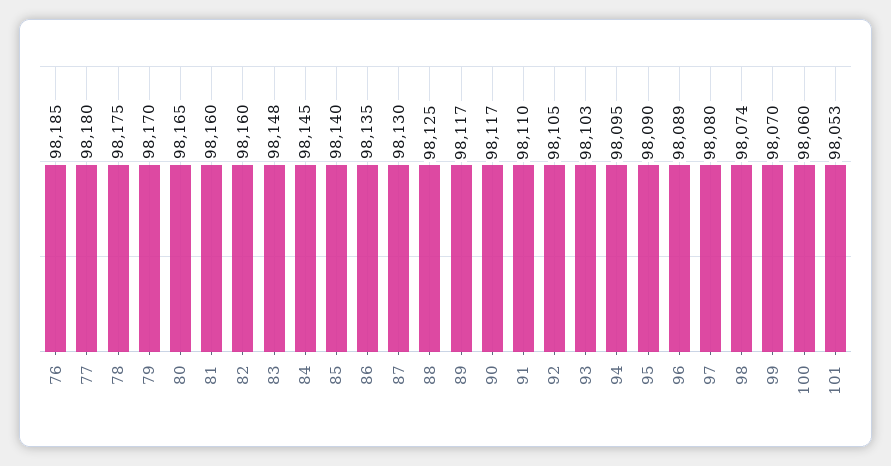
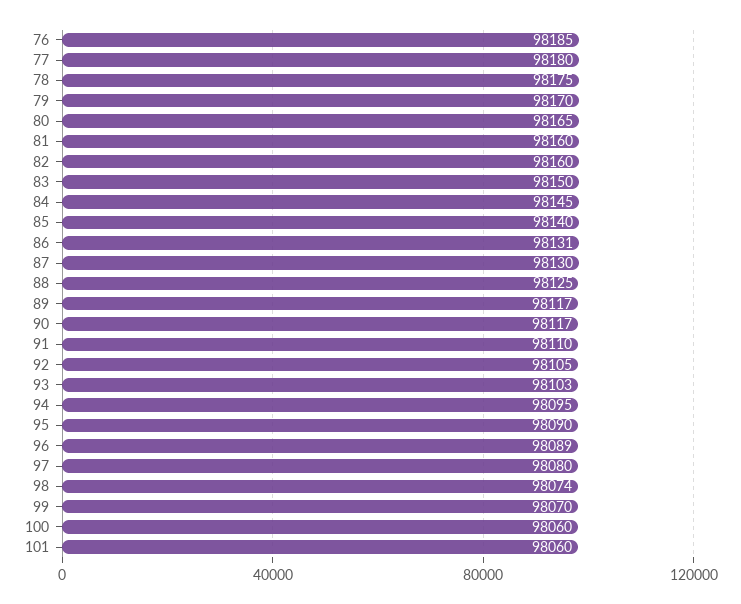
  {
    "76": 98185,
    "77": 98180,
    "78": 98175,
    "79": 98170,
    "80": 98165,
    "81": 98160,
    "82": 98160,
-   "83": 98148,
+   "83": 98150,
    "84": 98145,
    "85": 98140,
-   "86": 98135,
+   "86": 98131,
    "87": 98130,
    "88": 98125,
    "89": 98117,
    "90": 98117,
    "91": 98110,
    "92": 98105,
    "93": 98103,
    "94": 98095,
    "95": 98090,
    "96": 98089,
    "97": 98080,
    "98": 98074,
    "99": 98070,
    "100": 98060,
-   "101": 98053
+   "101": 98060
  }

